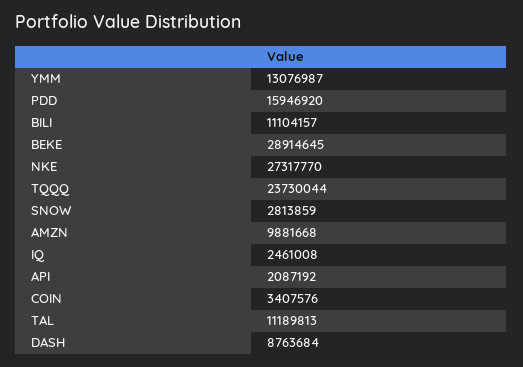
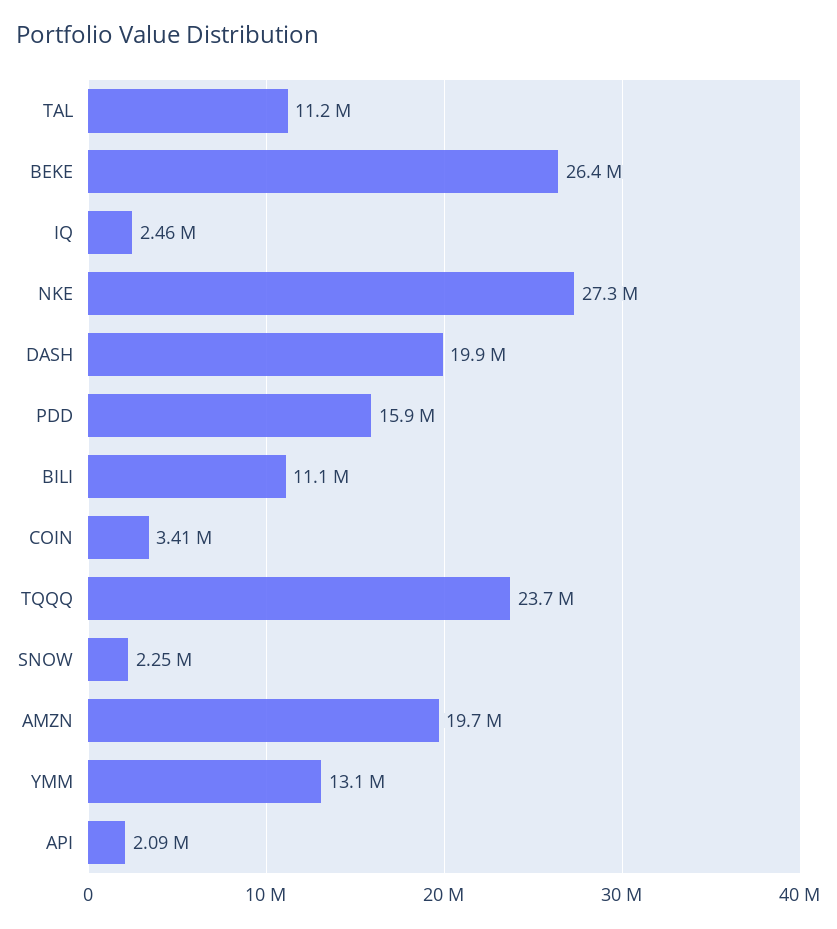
  {
    "YMM": 13076987,
    "PDD": 15946920,
    "BILI": 11104157,
-   "BEKE": 28914645,
+   "BEKE": 26400000,
    "NKE": 27317770,
    "TQQQ": 23730044,
-   "SNOW": 2813859,
+   "SNOW": 2250000,
-   "AMZN": 9881668,
+   "AMZN": 19700000,
    "IQ": 2461008,
    "API": 2087192,
    "COIN": 3407576,
    "TAL": 11189813,
-   "DASH": 8763684
+   "DASH": 19900000
  }

